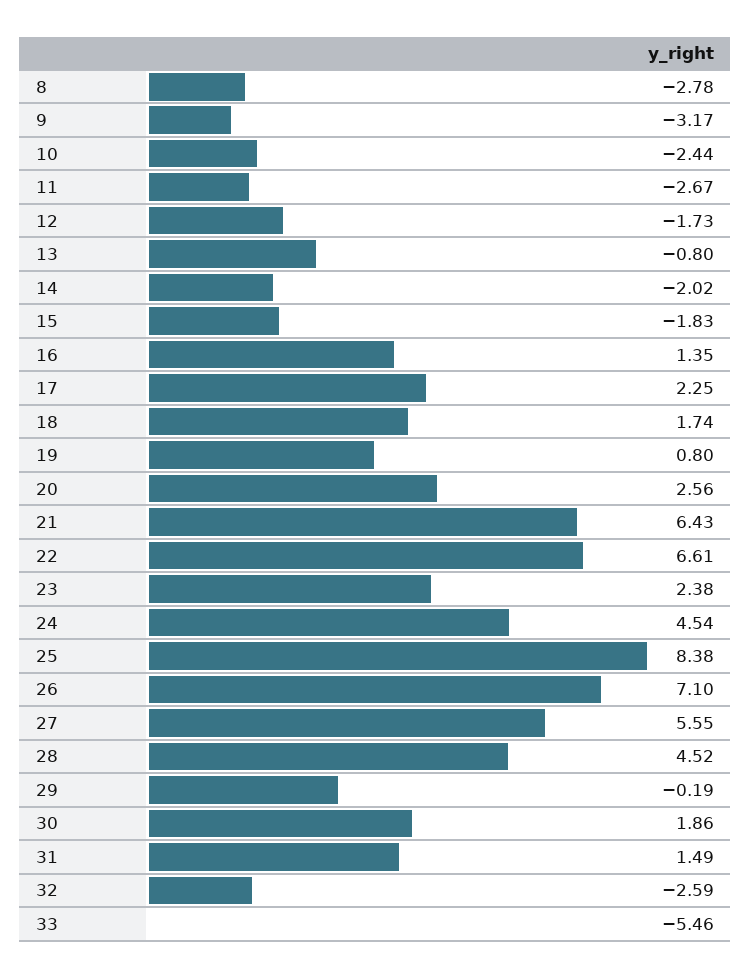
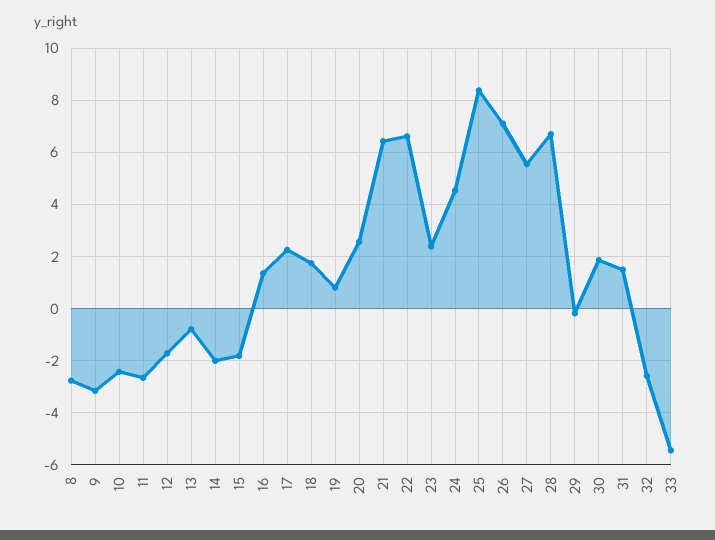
  {
    "8": -2.78,
    "9": -3.17,
    "10": -2.44,
    "11": -2.67,
    "12": -1.73,
    "13": -0.8,
    "14": -2.02,
    "15": -1.83,
    "16": 1.35,
    "17": 2.25,
    "18": 1.74,
    "19": 0.8,
    "20": 2.56,
    "21": 6.43,
    "22": 6.61,
    "23": 2.38,
    "24": 4.54,
    "25": 8.38,
    "26": 7.1,
    "27": 5.55,
-   "28": 4.52,
+   "28": 6.75,
    "29": -0.19,
    "30": 1.86,
    "31": 1.49,
    "32": -2.59,
    "33": -5.46
  }

